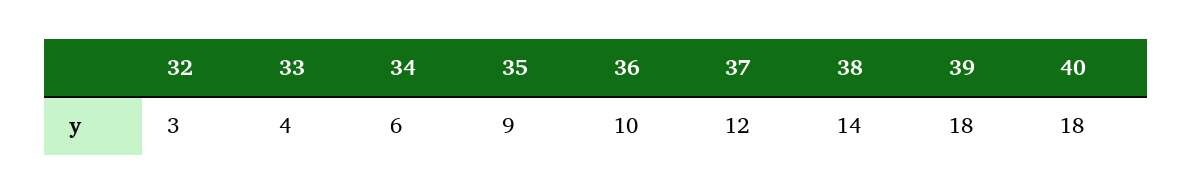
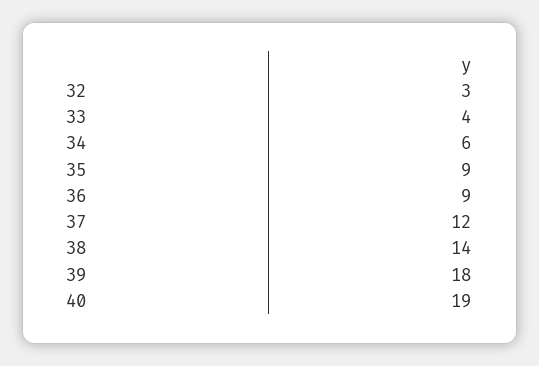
  {
    "32": 3,
    "33": 4,
    "34": 6,
    "35": 9,
-   "36": 10,
+   "36": 9,
    "37": 12,
    "38": 14,
    "39": 18,
-   "40": 18
+   "40": 19
  }

